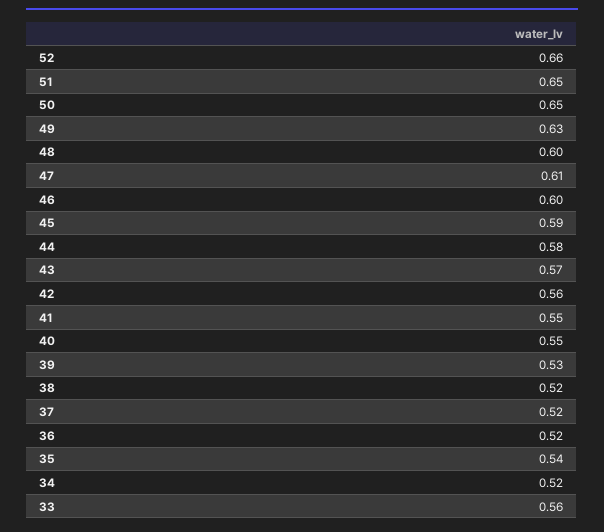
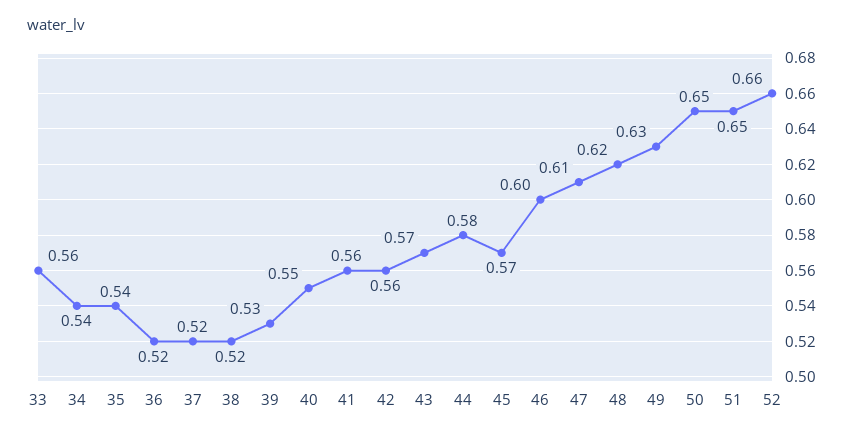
  {
    "52": 0.66,
    "51": 0.65,
    "50": 0.65,
    "49": 0.63,
-   "48": 0.6,
+   "48": 0.62,
    "47": 0.61,
    "46": 0.6,
-   "45": 0.59,
+   "45": 0.57,
    "44": 0.58,
    "43": 0.57,
    "42": 0.56,
-   "41": 0.55,
+   "41": 0.56,
    "40": 0.55,
    "39": 0.53,
    "38": 0.52,
    "37": 0.52,
    "36": 0.52,
    "35": 0.54,
-   "34": 0.52,
+   "34": 0.54,
    "33": 0.56
  }

